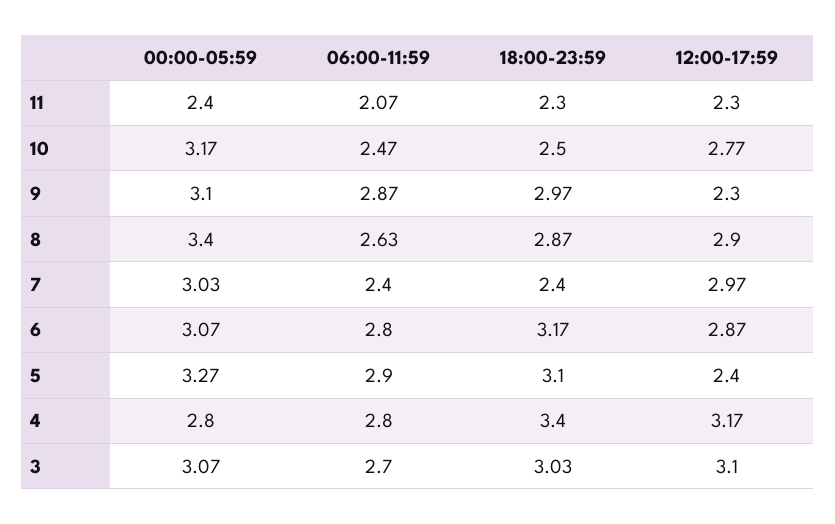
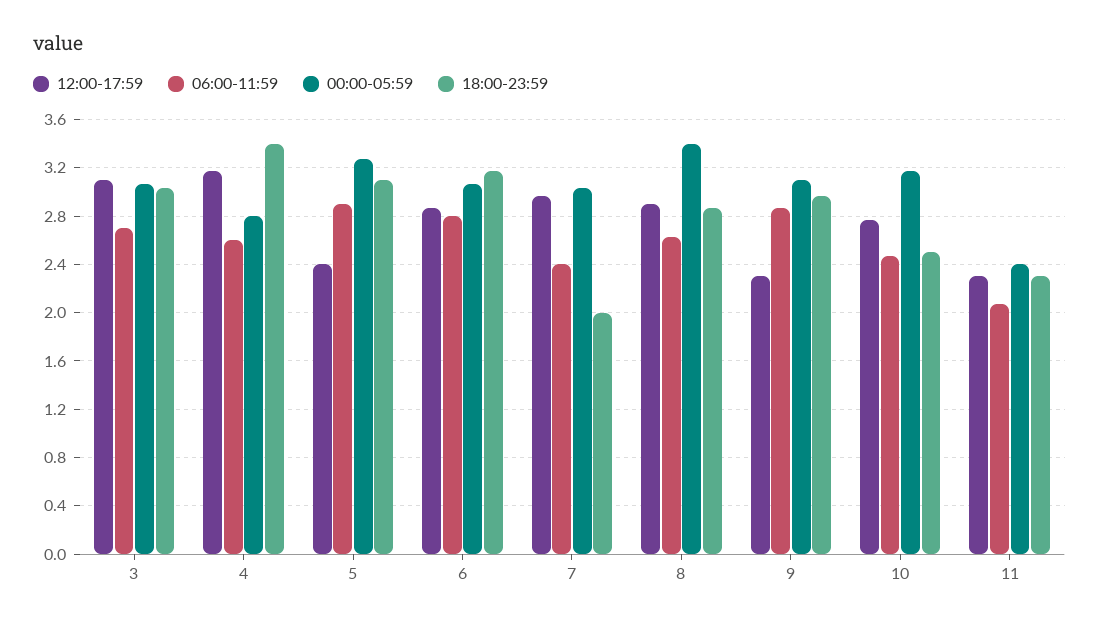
  {
    "00:00-05:59": {
      "11": 2.4,
      "10": 3.17,
      "9": 3.1,
      "8": 3.4,
      "7": 3.03,
      "6": 3.07,
      "5": 3.27,
      "4": 2.8,
      "3": 3.07
    },
    "06:00-11:59": {
      "11": 2.07,
      "10": 2.47,
      "9": 2.87,
      "8": 2.63,
      "7": 2.4,
      "6": 2.8,
      "5": 2.9,
-     "4": 2.8,
+     "4": 2.6,
      "3": 2.7
    },
    "18:00-23:59": {
      "11": 2.3,
      "10": 2.5,
      "9": 2.97,
      "8": 2.87,
-     "7": 2.4,
+     "7": 2,
      "6": 3.17,
      "5": 3.1,
      "4": 3.4,
      "3": 3.03
    },
    "12:00-17:59": {
      "11": 2.3,
      "10": 2.77,
      "9": 2.3,
      "8": 2.9,
      "7": 2.97,
      "6": 2.87,
      "5": 2.4,
      "4": 3.17,
      "3": 3.1
    }
  }

